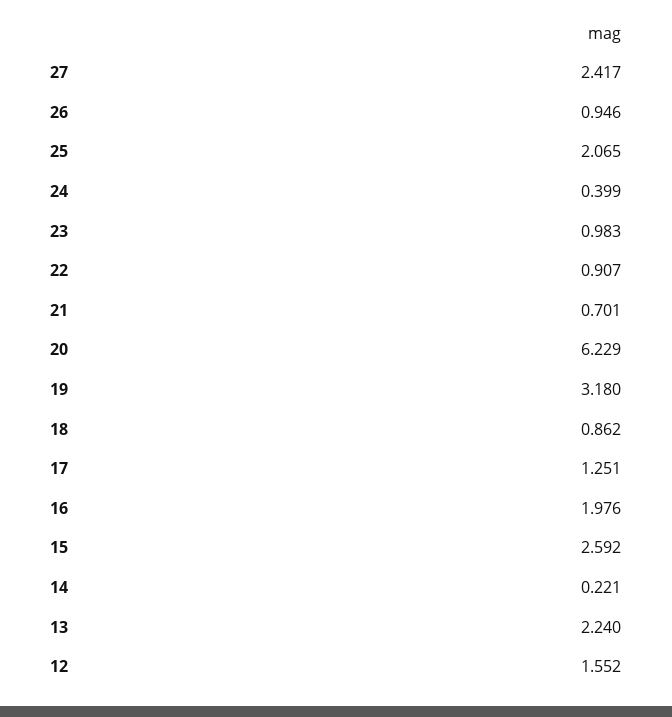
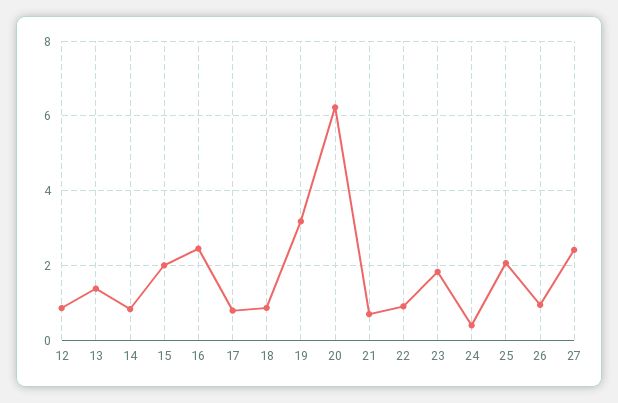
  {
    "27": 2.417,
    "26": 0.946,
    "25": 2.065,
    "24": 0.399,
-   "23": 0.983,
+   "23": 1.8,
    "22": 0.907,
    "21": 0.701,
    "20": 6.229,
    "19": 3.18,
    "18": 0.862,
-   "17": 1.251,
+   "17": 0.8,
-   "16": 1.976,
+   "16": 2.4,
-   "15": 2.592,
+   "15": 2,
-   "14": 0.221,
+   "14": 0.8,
-   "13": 2.24,
+   "13": 1.4,
-   "12": 1.552
+   "12": 0.8
  }

